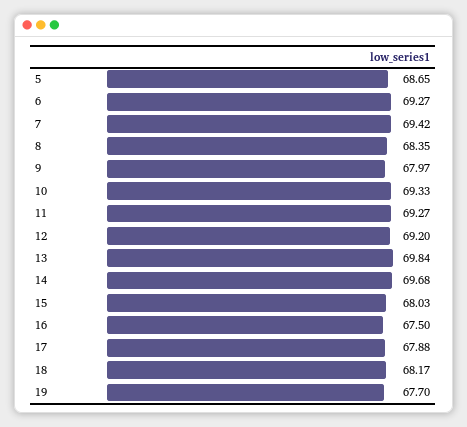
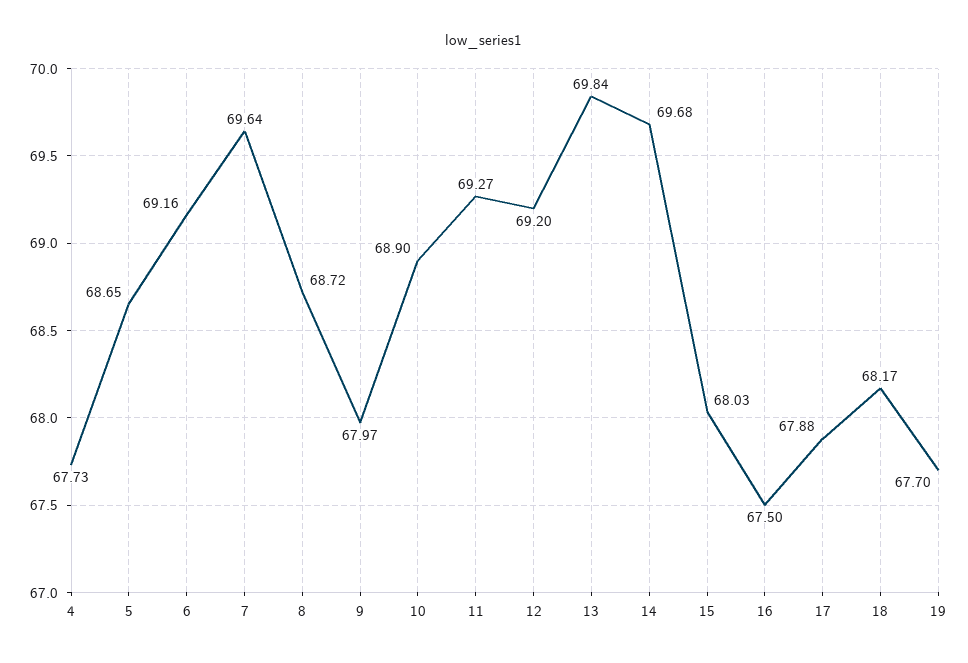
  {
    "5": 68.65,
-   "6": 69.27,
+   "6": 69.16,
-   "7": 69.42,
+   "7": 69.64,
-   "8": 68.35,
+   "8": 68.72,
    "9": 67.97,
-   "10": 69.33,
+   "10": 68.9,
    "11": 69.27,
    "12": 69.2,
    "13": 69.84,
    "14": 69.68,
    "15": 68.03,
    "16": 67.5,
    "17": 67.88,
    "18": 68.17,
-   "19": 67.7
+   "19": 67.7,
+   "4": 67.73
  }

